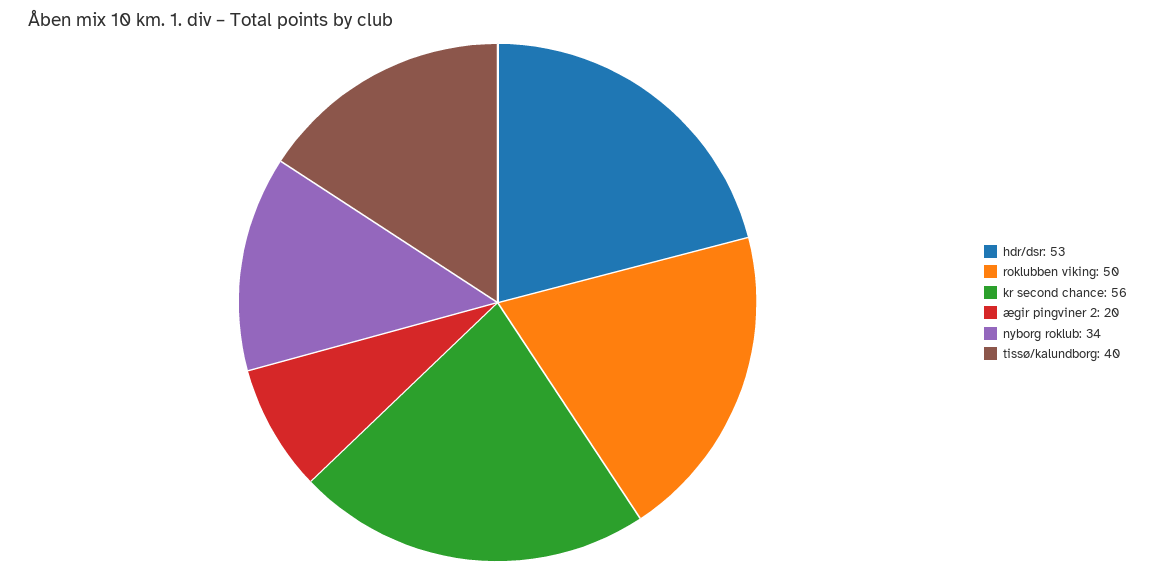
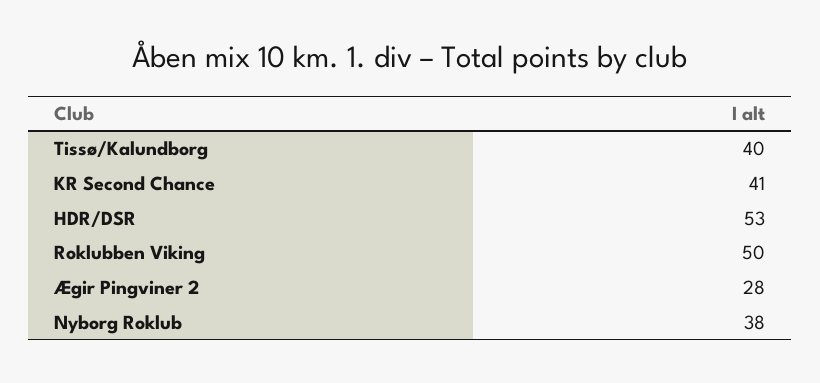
  {
    "hdr/dsr": 53,
    "roklubben viking": 50,
-   "kr second chance": 56,
+   "kr second chance": 41,
-   "ægir pingviner 2": 20,
+   "ægir pingviner 2": 28,
-   "nyborg roklub": 34,
+   "nyborg roklub": 38,
    "tissø/kalundborg": 40
  }

